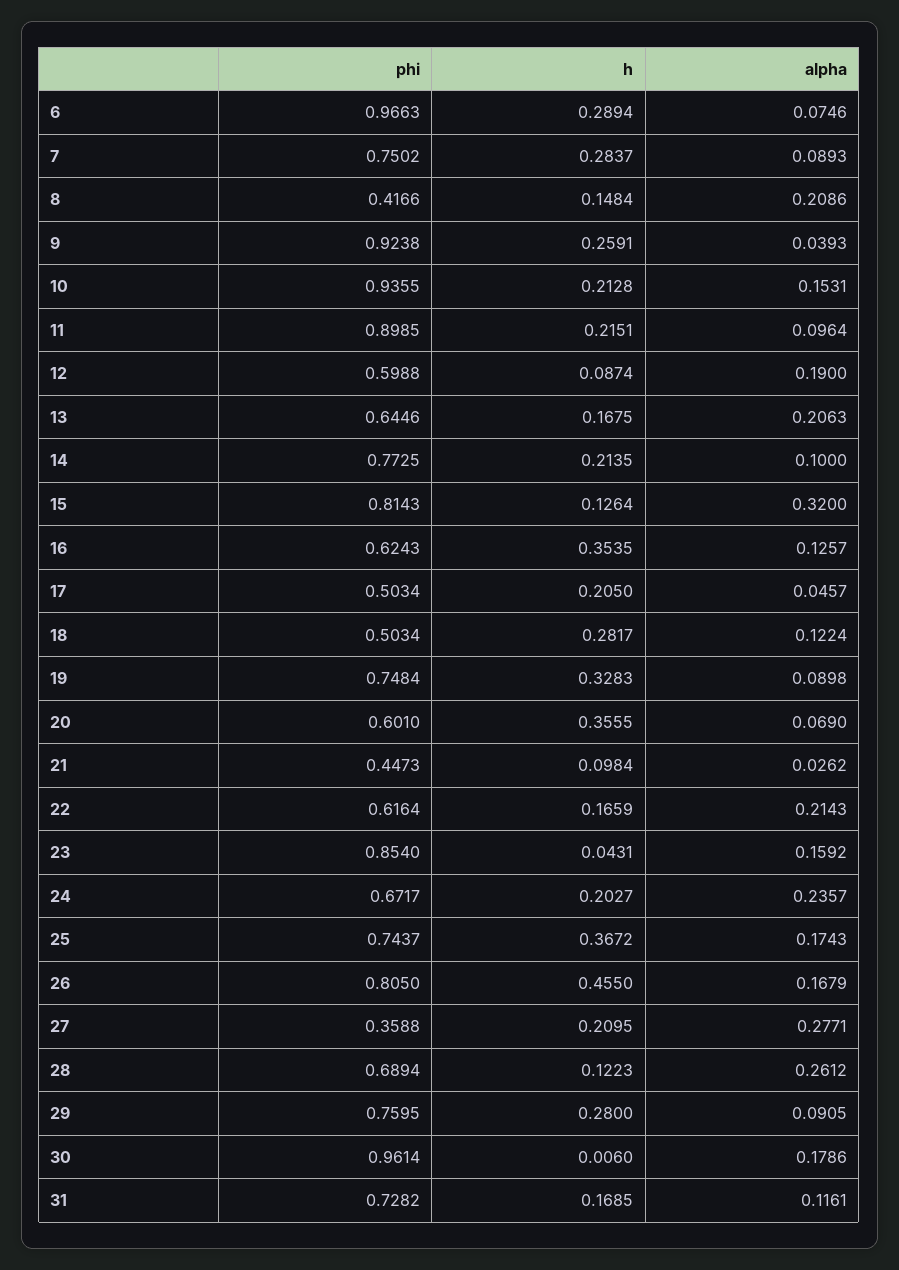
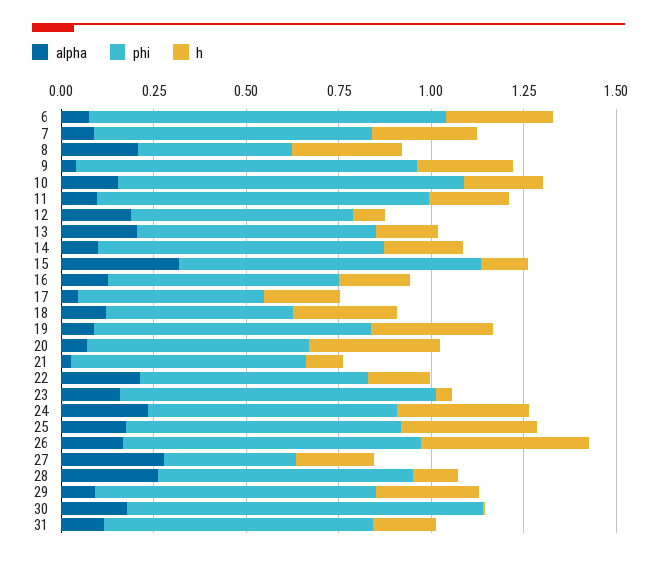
  {
    "phi": {
      "6": 0.9663,
      "7": 0.7502,
      "8": 0.4166,
      "9": 0.9238,
      "10": 0.9355,
      "11": 0.8985,
      "12": 0.5988,
      "13": 0.6446,
      "14": 0.7725,
      "15": 0.8143,
      "16": 0.6243,
      "17": 0.5034,
      "18": 0.5034,
      "19": 0.7484,
      "20": 0.601,
-     "21": 0.4473,
+     "21": 0.65,
      "22": 0.6164,
      "23": 0.854,
      "24": 0.6717,
      "25": 0.7437,
      "26": 0.805,
      "27": 0.3588,
      "28": 0.6894,
      "29": 0.7595,
      "30": 0.9614,
      "31": 0.7282
    },
    "h": {
      "6": 0.2894,
      "7": 0.2837,
-     "8": 0.1484,
+     "8": 0.3,
      "9": 0.2591,
      "10": 0.2128,
      "11": 0.2151,
      "12": 0.0874,
      "13": 0.1675,
      "14": 0.2135,
      "15": 0.1264,
-     "16": 0.3535,
+     "16": 0.2,
      "17": 0.205,
      "18": 0.2817,
      "19": 0.3283,
      "20": 0.3555,
      "21": 0.0984,
      "22": 0.1659,
      "23": 0.0431,
-     "24": 0.2027,
+     "24": 0.35,
      "25": 0.3672,
      "26": 0.455,
      "27": 0.2095,
      "28": 0.1223,
      "29": 0.28,
      "30": 0.006,
      "31": 0.1685
    },
    "alpha": {
      "6": 0.0746,
      "7": 0.0893,
      "8": 0.2086,
      "9": 0.0393,
      "10": 0.1531,
      "11": 0.0964,
      "12": 0.19,
      "13": 0.2063,
      "14": 0.1,
      "15": 0.32,
      "16": 0.1257,
      "17": 0.0457,
      "18": 0.1224,
      "19": 0.0898,
      "20": 0.069,
      "21": 0.0262,
      "22": 0.2143,
      "23": 0.1592,
      "24": 0.2357,
      "25": 0.1743,
      "26": 0.1679,
      "27": 0.2771,
      "28": 0.2612,
      "29": 0.0905,
      "30": 0.1786,
      "31": 0.1161
    }
  }

